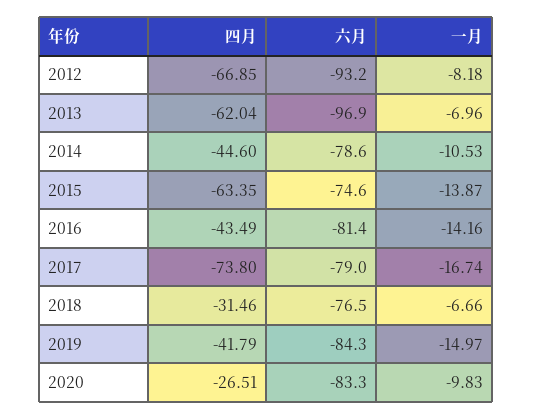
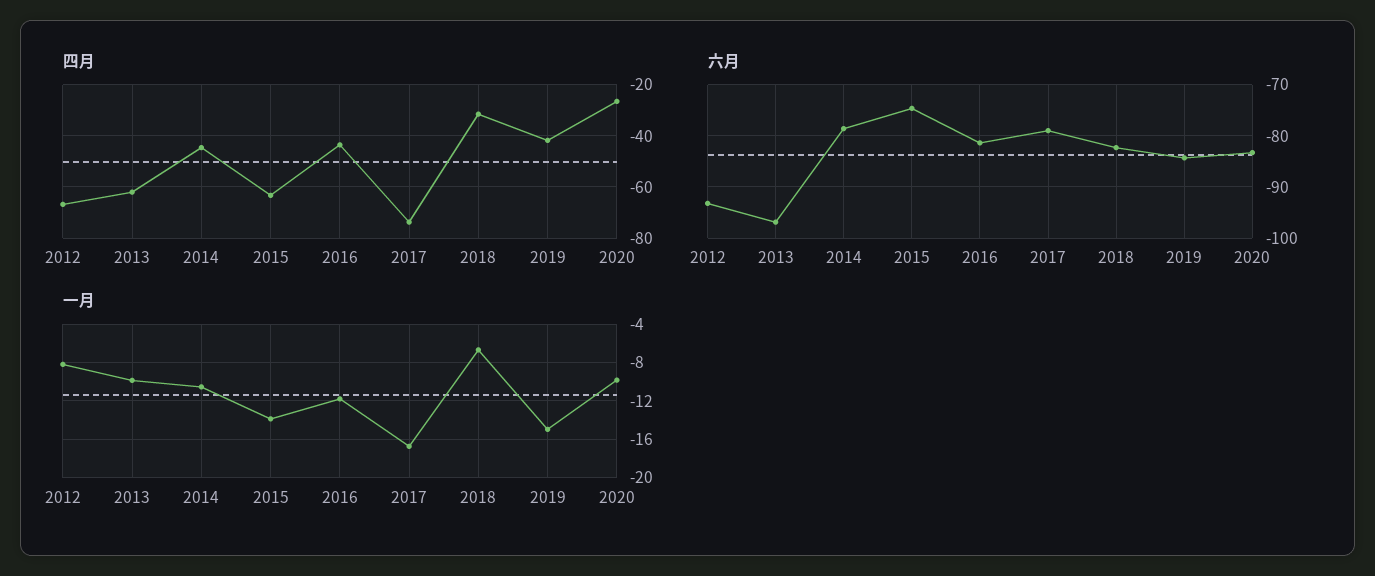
  {
    "四月": {
      "2012": -66.85,
      "2013": -62.04,
      "2014": -44.6,
      "2015": -63.35,
      "2016": -43.49,
      "2017": -73.8,
      "2018": -31.46,
      "2019": -41.79,
      "2020": -26.51
    },
    "六月": {
      "2012": -93.2,
      "2013": -96.9,
      "2014": -78.6,
      "2015": -74.6,
      "2016": -81.4,
      "2017": -79,
-     "2018": -76.5,
+     "2018": -82,
      "2019": -84.3,
      "2020": -83.3
    },
    "一月": {
      "2012": -8.18,
-     "2013": -6.96,
+     "2013": -10,
      "2014": -10.53,
      "2015": -13.87,
-     "2016": -14.16,
+     "2016": -12,
      "2017": -16.74,
      "2018": -6.66,
      "2019": -14.97,
      "2020": -9.83
    }
  }

